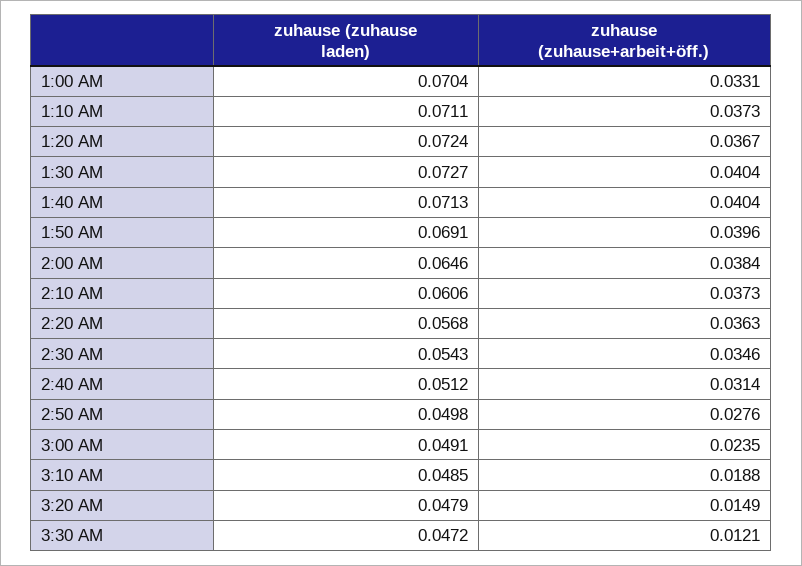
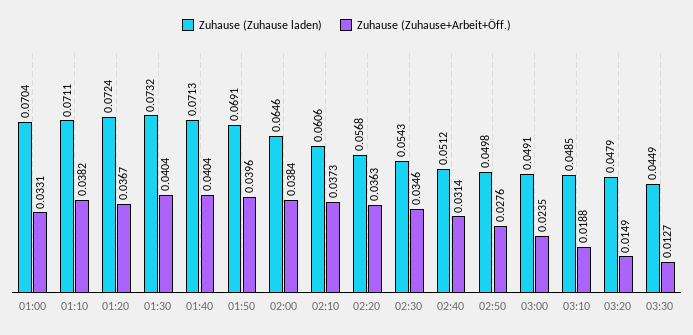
  {
    "zuhause (zuhause laden)": {
      "1:00 AM": 0.0704,
      "1:10 AM": 0.0711,
      "1:20 AM": 0.0724,
-     "1:30 AM": 0.0727,
+     "1:30 AM": 0.0732,
      "1:40 AM": 0.0713,
      "1:50 AM": 0.0691,
      "2:00 AM": 0.0646,
      "2:10 AM": 0.0606,
      "2:20 AM": 0.0568,
      "2:30 AM": 0.0543,
      "2:40 AM": 0.0512,
      "2:50 AM": 0.0498,
      "3:00 AM": 0.0491,
      "3:10 AM": 0.0485,
      "3:20 AM": 0.0479,
-     "3:30 AM": 0.0472
+     "3:30 AM": 0.0449
    },
    "zuhause (zuhause+arbeit+öff.)": {
      "1:00 AM": 0.0331,
-     "1:10 AM": 0.0373,
+     "1:10 AM": 0.0382,
      "1:20 AM": 0.0367,
      "1:30 AM": 0.0404,
      "1:40 AM": 0.0404,
      "1:50 AM": 0.0396,
      "2:00 AM": 0.0384,
      "2:10 AM": 0.0373,
      "2:20 AM": 0.0363,
      "2:30 AM": 0.0346,
      "2:40 AM": 0.0314,
      "2:50 AM": 0.0276,
      "3:00 AM": 0.0235,
      "3:10 AM": 0.0188,
      "3:20 AM": 0.0149,
-     "3:30 AM": 0.0121
+     "3:30 AM": 0.0127
    }
  }

